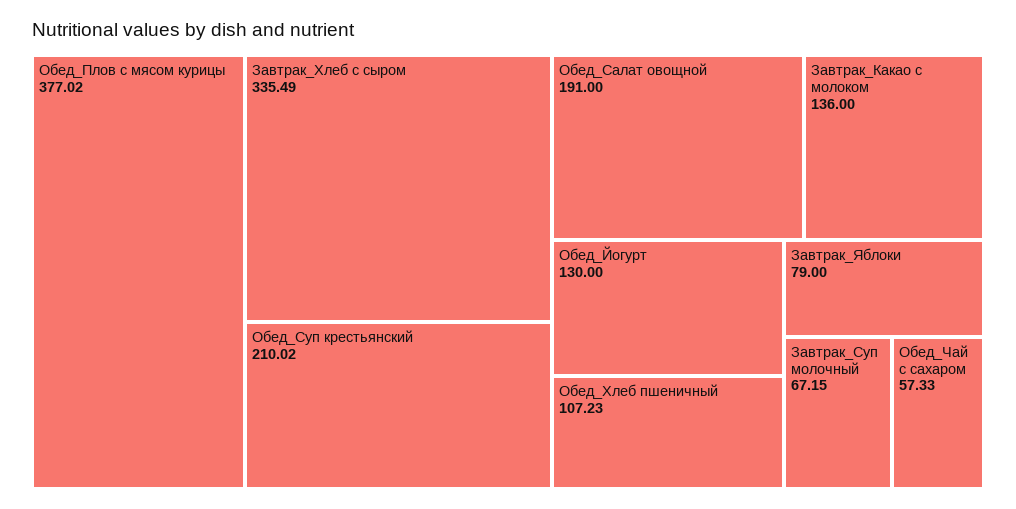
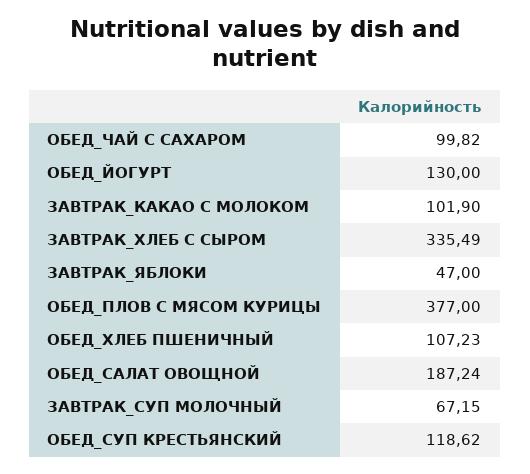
  {
-   "Обед_Плов с мясом курицы": 377.02,
+   "Обед_Плов с мясом курицы": 377,
    "Завтрак_Хлеб с сыром": 335.49,
-   "Обед_Суп крестьянский": 210.02,
+   "Обед_Суп крестьянский": 118.62,
-   "Обед_Салат овощной": 191,
+   "Обед_Салат овощной": 187.24,
-   "Завтрак_Какао с молоком": 136,
+   "Завтрак_Какао с молоком": 101.9,
    "Обед_Йогурт": 130,
    "Обед_Хлеб пшеничный": 107.23,
-   "Завтрак_Яблоки": 79,
+   "Завтрак_Яблоки": 47,
    "Завтрак_Суп молочный": 67.15,
-   "Обед_Чай с сахаром": 57.33
+   "Обед_Чай с сахаром": 99.82
  }

